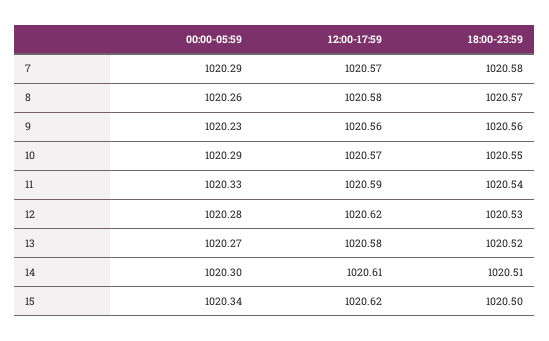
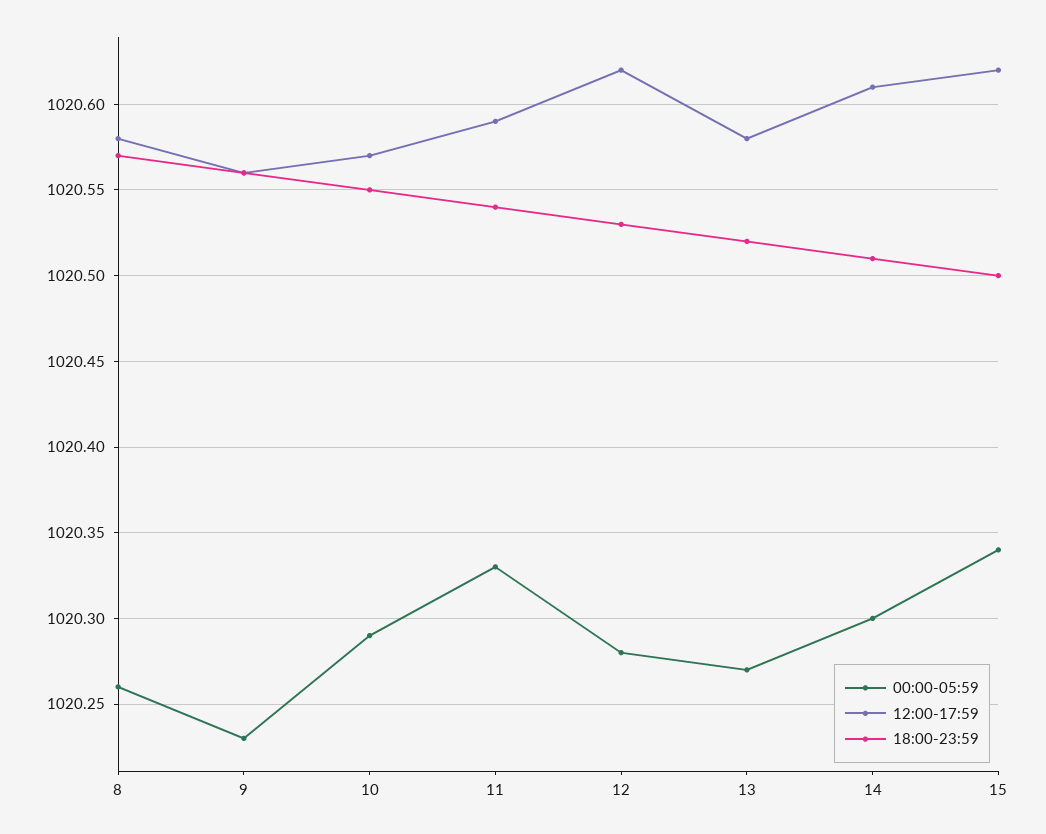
  {
    "00:00-05:59": {
-     "7": 1020.29,
      "8": 1020.26,
      "9": 1020.23,
      "10": 1020.29,
      "11": 1020.33,
      "12": 1020.28,
      "13": 1020.27,
      "14": 1020.3,
      "15": 1020.34
    },
    "12:00-17:59": {
-     "7": 1020.57,
      "8": 1020.58,
      "9": 1020.56,
      "10": 1020.57,
      "11": 1020.59,
      "12": 1020.62,
      "13": 1020.58,
      "14": 1020.61,
      "15": 1020.62
    },
    "18:00-23:59": {
-     "7": 1020.58,
      "8": 1020.57,
      "9": 1020.56,
      "10": 1020.55,
      "11": 1020.54,
      "12": 1020.53,
      "13": 1020.52,
      "14": 1020.51,
      "15": 1020.5
    }
  }

